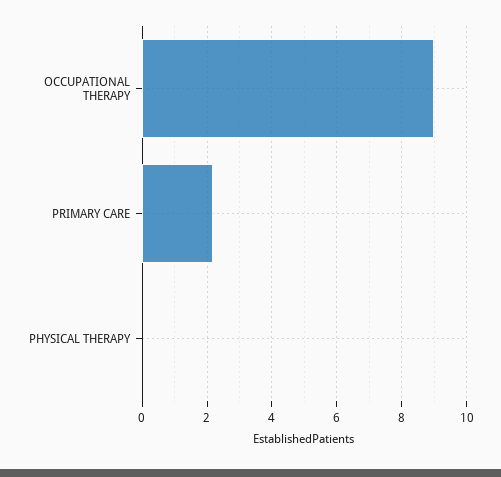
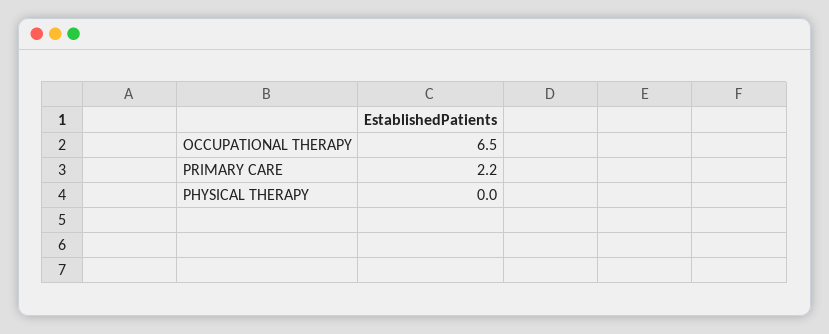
  {
-   "OCCUPATIONAL THERAPY": 9,
+   "OCCUPATIONAL THERAPY": 6.5,
    "PRIMARY CARE": 2.2,
    "PHYSICAL THERAPY": 0
  }

